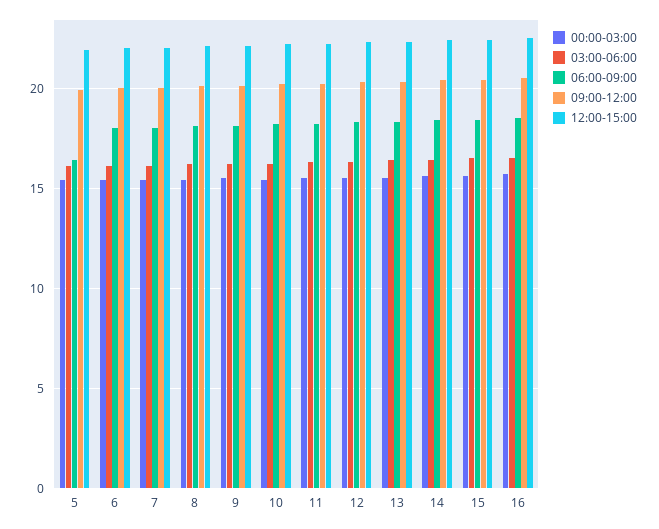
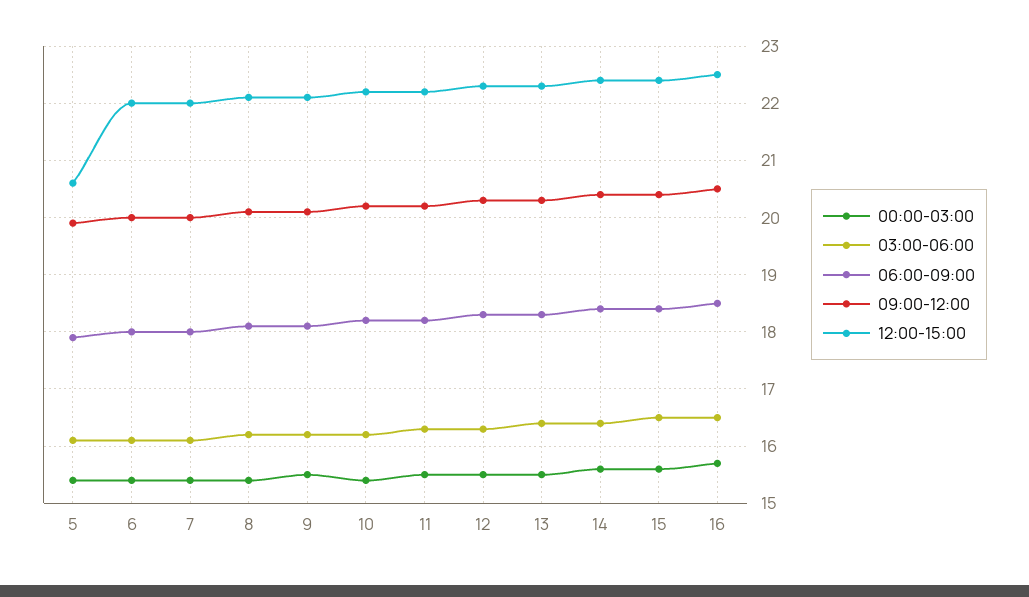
  {
    "00:00-03:00": {
      "5": 15.5,
      "6": 15.5,
      "7": 15.5,
      "8": 15.5,
      "9": 15.5,
      "10": 15.5,
      "11": 15.5,
      "12": 15.5,
      "13": 15.5,
      "14": 15.5,
      "15": 15.5,
      "16": 15.5
    },
    "03:00-06:00": {
      "5": 16,
      "6": 16,
      "7": 16,
      "8": 16,
      "9": 16,
      "10": 16,
      "11": 16.5,
      "12": 16.5,
      "13": 16.5,
      "14": 16.5,
      "15": 16.5,
      "16": 16.5
    },
    "06:00-09:00": {
-     "5": 16.5,
+     "5": 18,
      "6": 18,
      "7": 18,
      "8": 18,
      "9": 18,
      "10": 18,
      "11": 18,
      "12": 18.5,
      "13": 18.5,
      "14": 18.5,
      "15": 18.5,
      "16": 18.5
    },
    "09:00-12:00": {
      "5": 20,
      "6": 20,
      "7": 20,
      "8": 20,
      "9": 20,
      "10": 20,
      "11": 20,
      "12": 20.5,
      "13": 20.5,
      "14": 20.5,
      "15": 20.5,
      "16": 20.5
    },
    "12:00-15:00": {
-     "5": 22,
+     "5": 20.5,
      "6": 22,
      "7": 22,
      "8": 22,
      "9": 22,
      "10": 22,
      "11": 22,
      "12": 22.5,
      "13": 22.5,
      "14": 22.5,
      "15": 22.5,
      "16": 22.5
    }
  }

